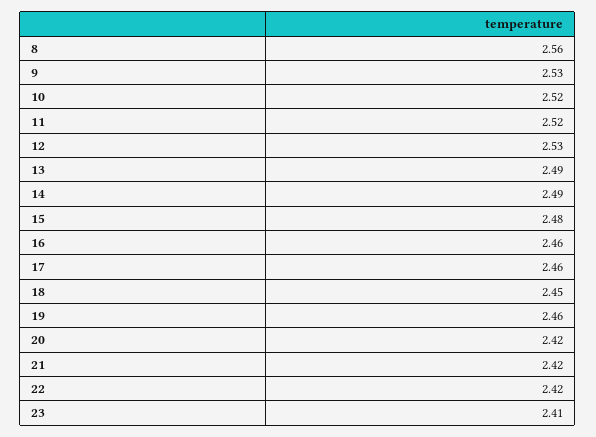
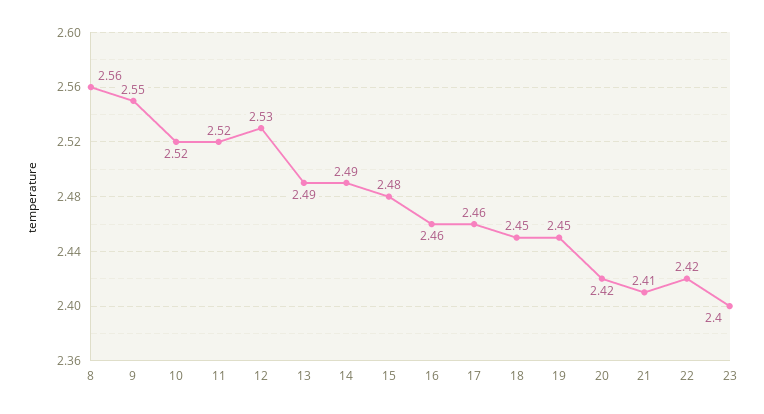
  {
    "8": 2.56,
-   "9": 2.53,
+   "9": 2.55,
    "10": 2.52,
    "11": 2.52,
    "12": 2.53,
    "13": 2.49,
    "14": 2.49,
    "15": 2.48,
    "16": 2.46,
    "17": 2.46,
    "18": 2.45,
-   "19": 2.46,
+   "19": 2.45,
    "20": 2.42,
-   "21": 2.42,
+   "21": 2.41,
    "22": 2.42,
-   "23": 2.41
+   "23": 2.4
  }

